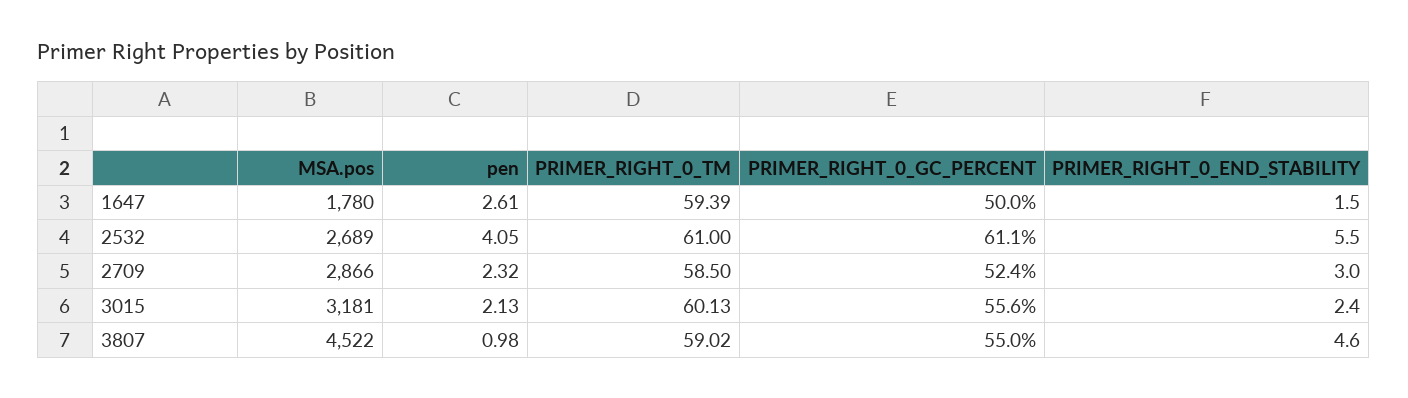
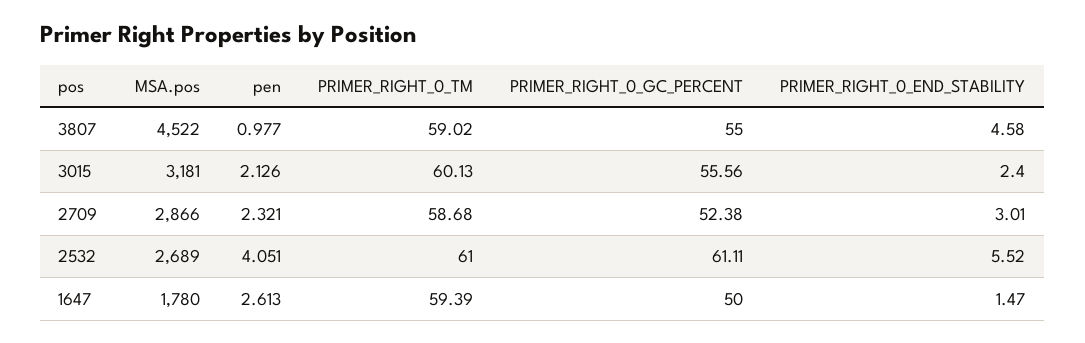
  {
    "MSA.pos": {
      "1647": 1780,
      "2532": 2689,
      "2709": 2866,
      "3015": 3181,
      "3807": 4522
    },
    "pen": {
      "1647": 2.613,
      "2532": 4.051,
      "2709": 2.321,
      "3015": 2.126,
      "3807": 0.977
    },
    "PRIMER_RIGHT_0_TM": {
      "1647": 59.39,
      "2532": 61,
-     "2709": 58.5,
+     "2709": 58.68,
      "3015": 60.13,
      "3807": 59.02
    },
    "PRIMER_RIGHT_0_GC_PERCENT": {
      "1647": 50,
      "2532": 61.11,
      "2709": 52.38,
      "3015": 55.56,
      "3807": 55
    },
    "PRIMER_RIGHT_0_END_STABILITY": {
      "1647": 1.47,
      "2532": 5.52,
      "2709": 3.01,
      "3015": 2.4,
      "3807": 4.58
    }
  }

